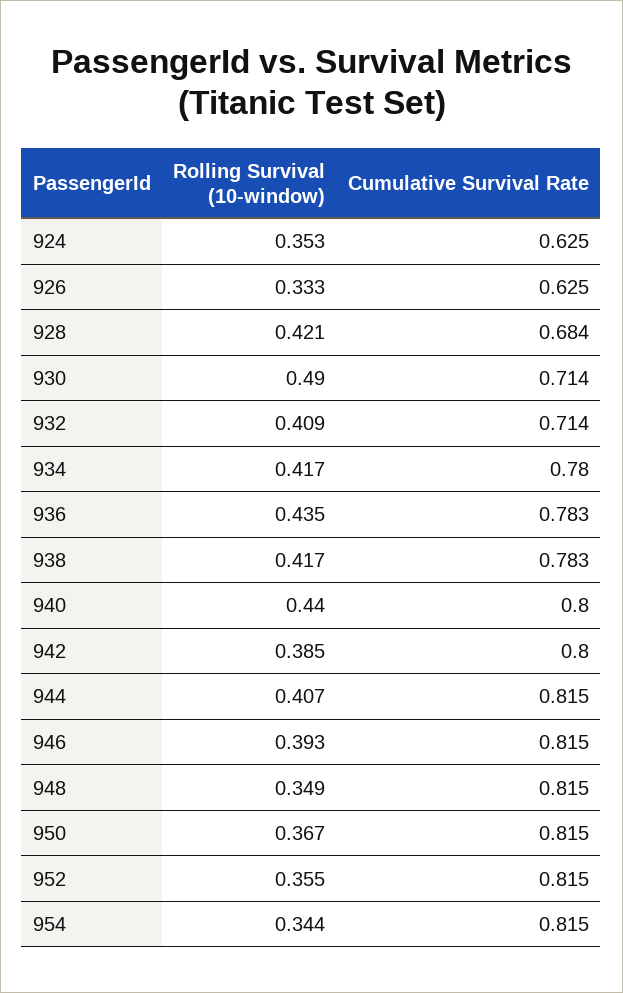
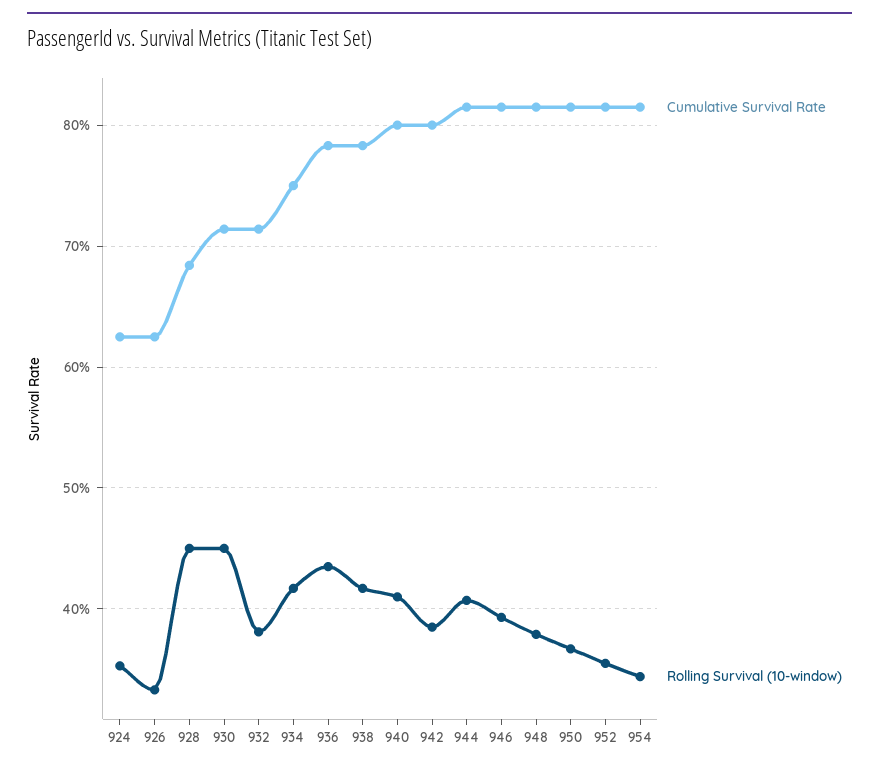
  {
    "Rolling Survival (10-window)": {
      "924": 0.353,
      "926": 0.333,
-     "928": 0.421,
+     "928": 0.45,
-     "930": 0.49,
+     "930": 0.45,
-     "932": 0.409,
+     "932": 0.38,
      "934": 0.417,
      "936": 0.435,
      "938": 0.417,
-     "940": 0.44,
+     "940": 0.41,
      "942": 0.385,
      "944": 0.407,
      "946": 0.393,
-     "948": 0.349,
+     "948": 0.38,
      "950": 0.367,
      "952": 0.355,
      "954": 0.344
    },
    "Cumulative Survival Rate": {
      "924": 0.625,
      "926": 0.625,
      "928": 0.684,
      "930": 0.714,
      "932": 0.714,
-     "934": 0.78,
+     "934": 0.75,
      "936": 0.783,
      "938": 0.783,
      "940": 0.8,
      "942": 0.8,
      "944": 0.815,
      "946": 0.815,
      "948": 0.815,
      "950": 0.815,
      "952": 0.815,
      "954": 0.815
    }
  }

